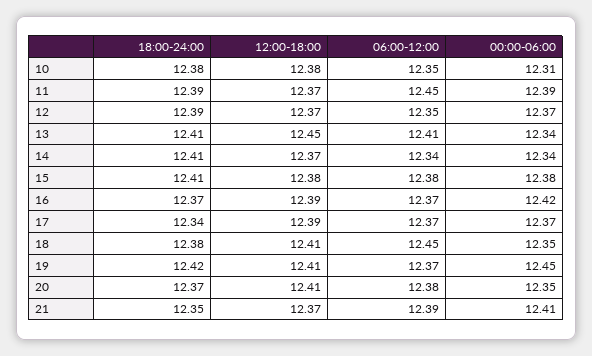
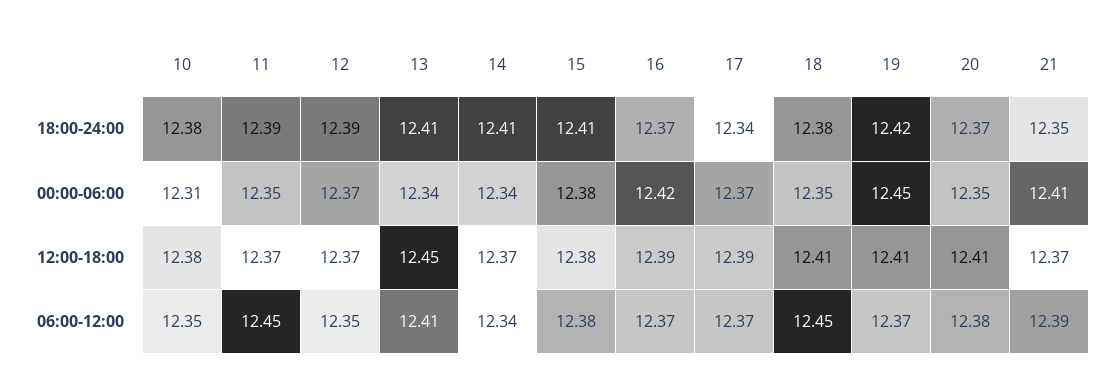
  {
    "18:00-24:00": {
      "10": 12.38,
      "11": 12.39,
      "12": 12.39,
      "13": 12.41,
      "14": 12.41,
      "15": 12.41,
      "16": 12.37,
      "17": 12.34,
      "18": 12.38,
      "19": 12.42,
      "20": 12.37,
      "21": 12.35
    },
    "12:00-18:00": {
      "10": 12.38,
      "11": 12.37,
      "12": 12.37,
      "13": 12.45,
      "14": 12.37,
      "15": 12.38,
      "16": 12.39,
      "17": 12.39,
      "18": 12.41,
      "19": 12.41,
      "20": 12.41,
      "21": 12.37
    },
    "06:00-12:00": {
      "10": 12.35,
      "11": 12.45,
      "12": 12.35,
      "13": 12.41,
      "14": 12.34,
      "15": 12.38,
      "16": 12.37,
      "17": 12.37,
      "18": 12.45,
      "19": 12.37,
      "20": 12.38,
      "21": 12.39
    },
    "00:00-06:00": {
      "10": 12.31,
-     "11": 12.39,
+     "11": 12.35,
      "12": 12.37,
      "13": 12.34,
      "14": 12.34,
      "15": 12.38,
      "16": 12.42,
      "17": 12.37,
      "18": 12.35,
      "19": 12.45,
      "20": 12.35,
      "21": 12.41
    }
  }

